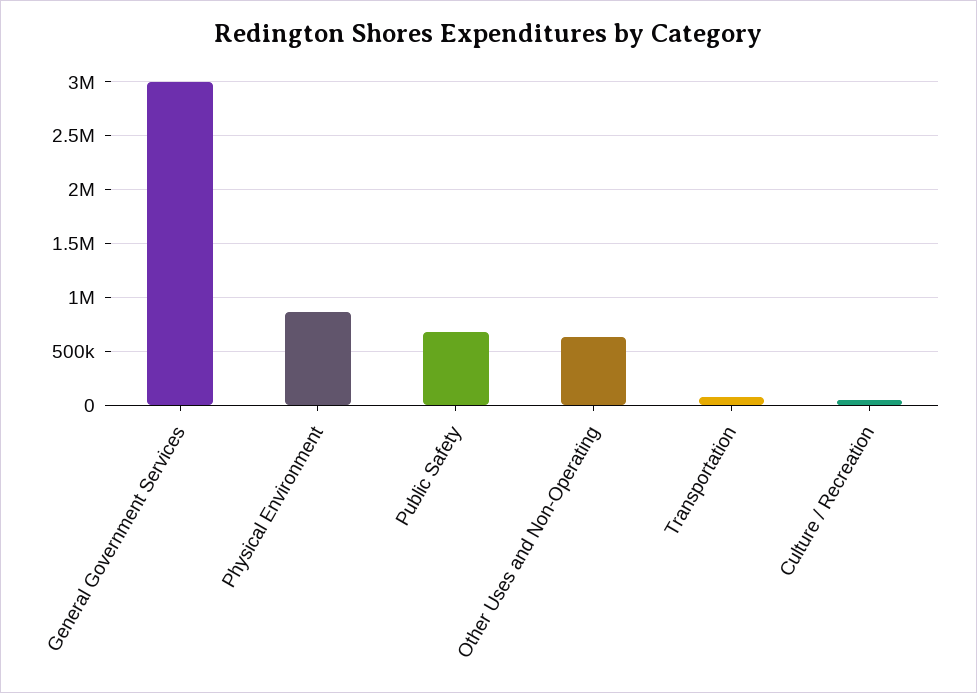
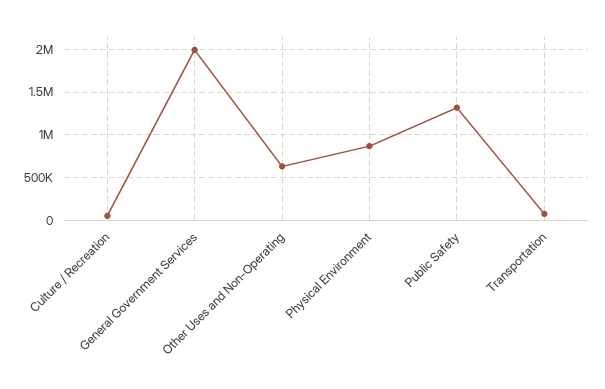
  {
-   "General Government Services": 3000000,
+   "General Government Services": 2000000,
    "Physical Environment": 900000,
-   "Public Safety": 700000,
+   "Public Safety": 1300000,
    "Other Uses and Non-Operating": 600000,
    "Transportation": 100000,
    "Culture / Recreation": 100000
  }

